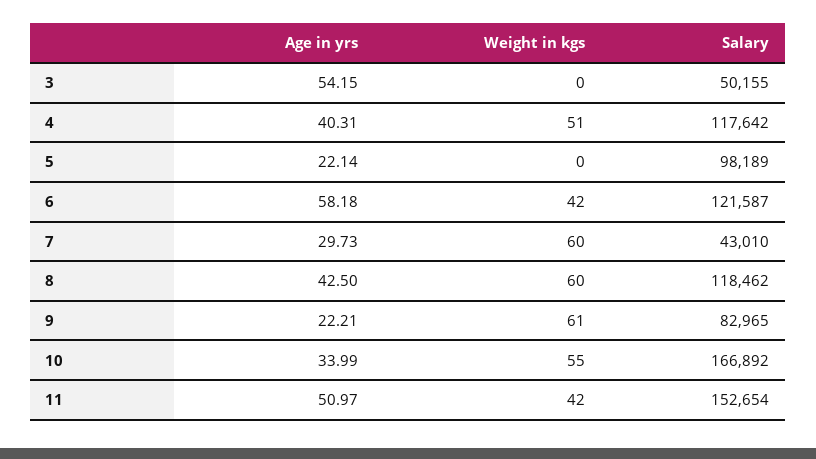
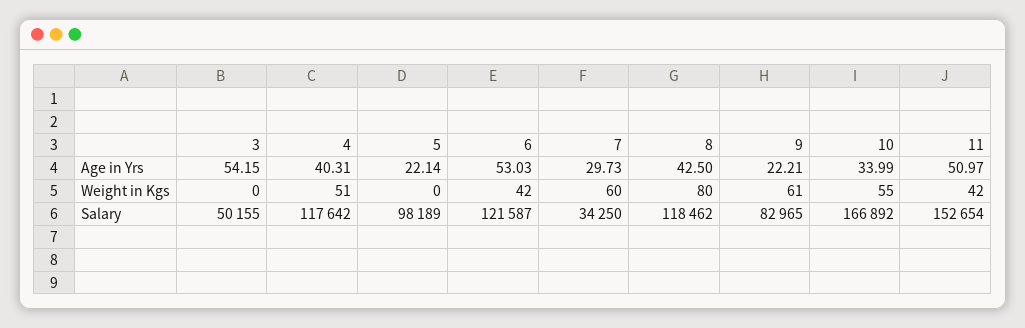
  {
    "Age in yrs": {
      "3": 54.15,
      "4": 40.31,
      "5": 22.14,
-     "6": 58.18,
+     "6": 53.03,
      "7": 29.73,
      "8": 42.5,
      "9": 22.21,
      "10": 33.99,
      "11": 50.97
    },
    "Weight in kgs": {
      "3": 0,
      "4": 51,
      "5": 0,
      "6": 42,
      "7": 60,
-     "8": 60,
+     "8": 80,
      "9": 61,
      "10": 55,
      "11": 42
    },
    "Salary": {
      "3": 50155,
      "4": 117642,
      "5": 98189,
      "6": 121587,
-     "7": 43010,
+     "7": 34250,
      "8": 118462,
      "9": 82965,
      "10": 166892,
      "11": 152654
    }
  }

